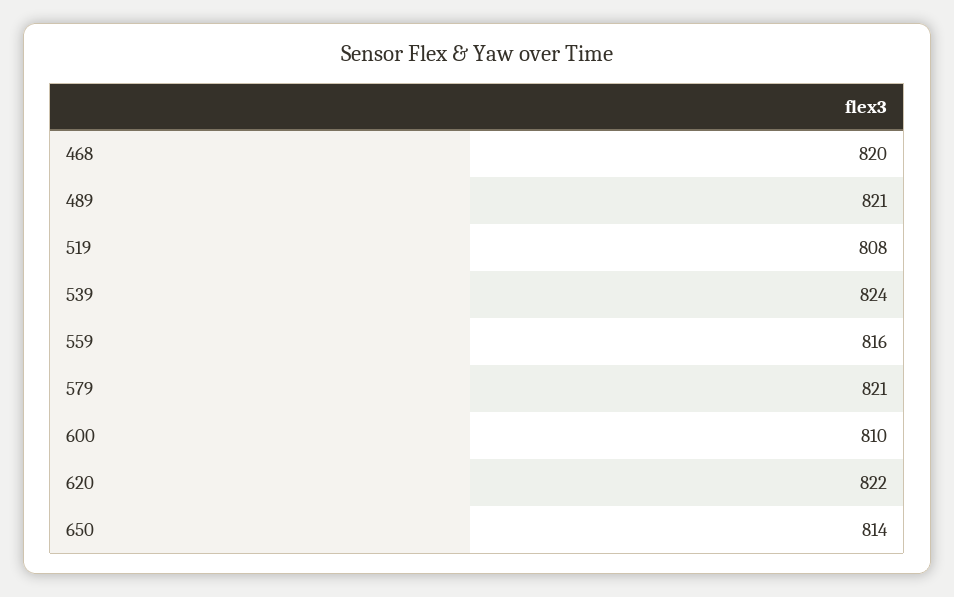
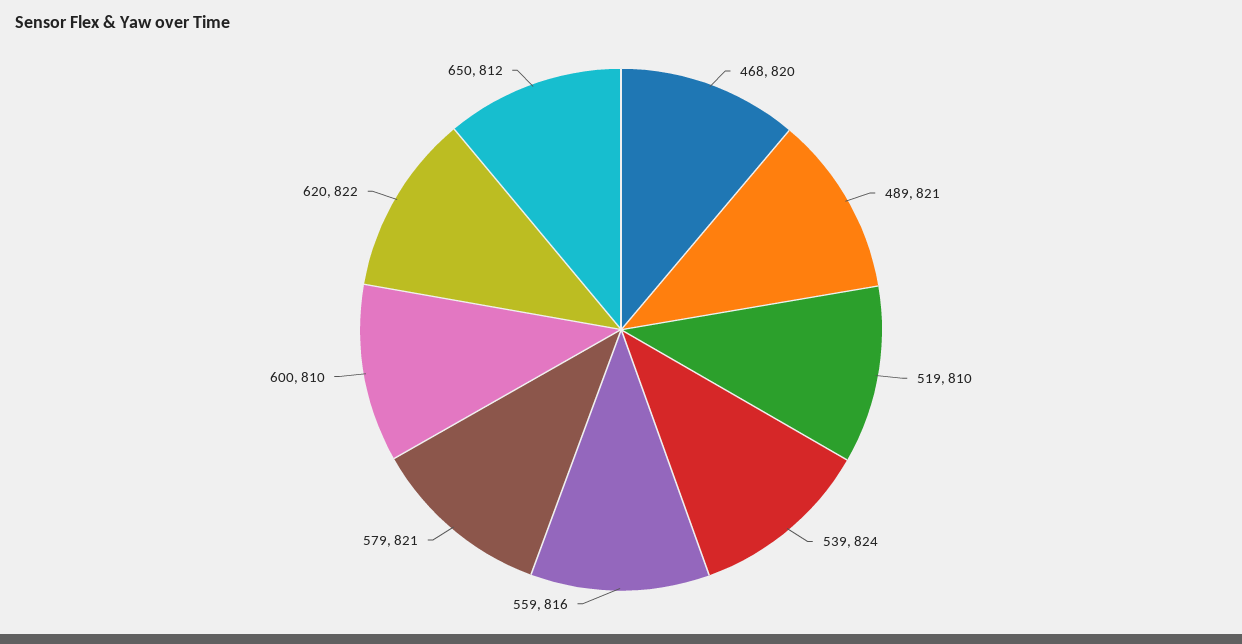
  {
    "468": 820,
    "489": 821,
-   "519": 808,
+   "519": 810,
    "539": 824,
    "559": 816,
    "579": 821,
    "600": 810,
    "620": 822,
-   "650": 814
+   "650": 812
  }

